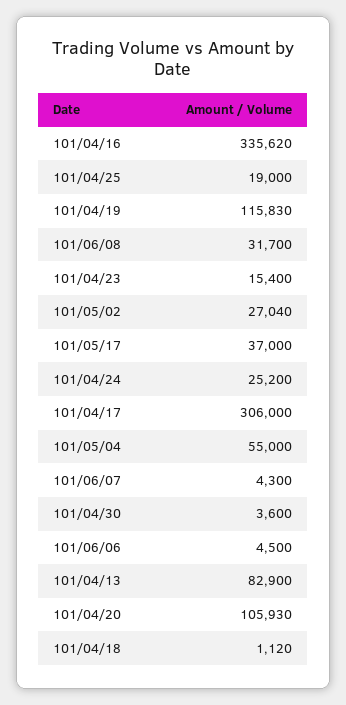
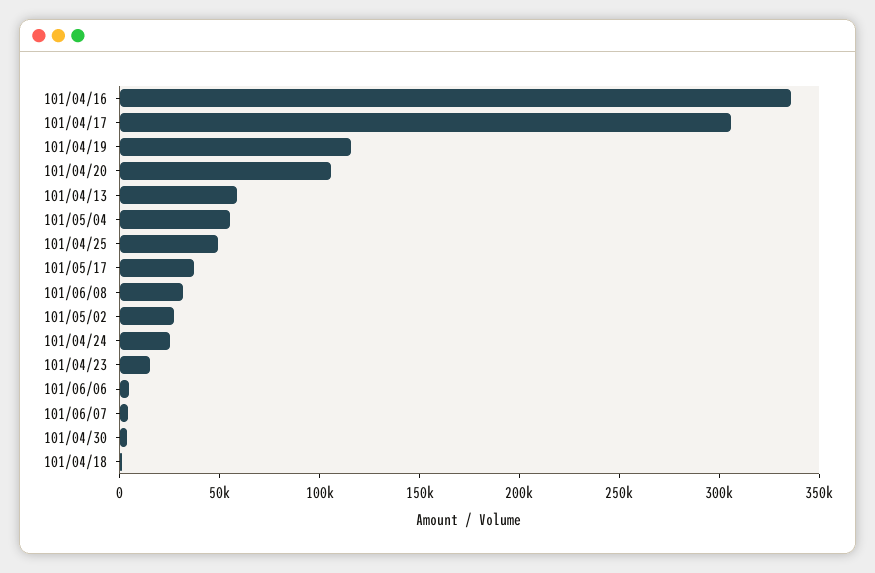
  {
    "101/04/16": 335620,
-   "101/04/25": 19000,
+   "101/04/25": 50000,
    "101/04/19": 115830,
    "101/06/08": 31700,
    "101/04/23": 15400,
    "101/05/02": 27040,
    "101/05/17": 37000,
    "101/04/24": 25200,
    "101/04/17": 306000,
    "101/05/04": 55000,
    "101/06/07": 4300,
    "101/04/30": 3600,
    "101/06/06": 4500,
-   "101/04/13": 82900,
+   "101/04/13": 60000,
    "101/04/20": 105930,
    "101/04/18": 1120
  }

